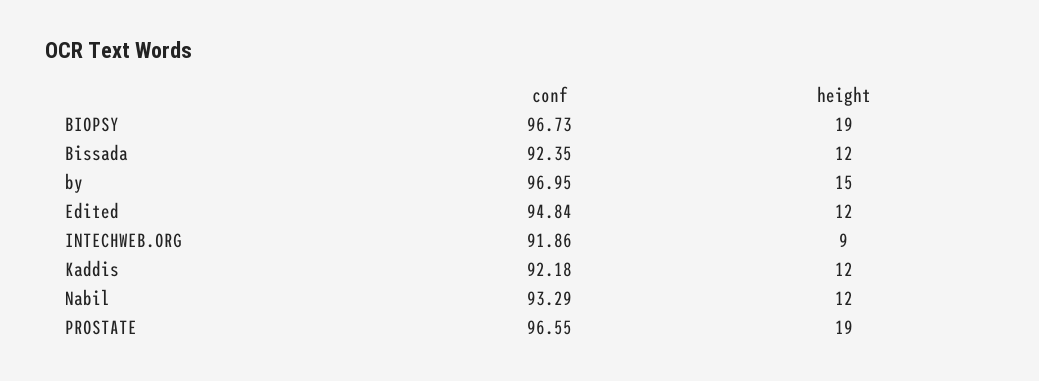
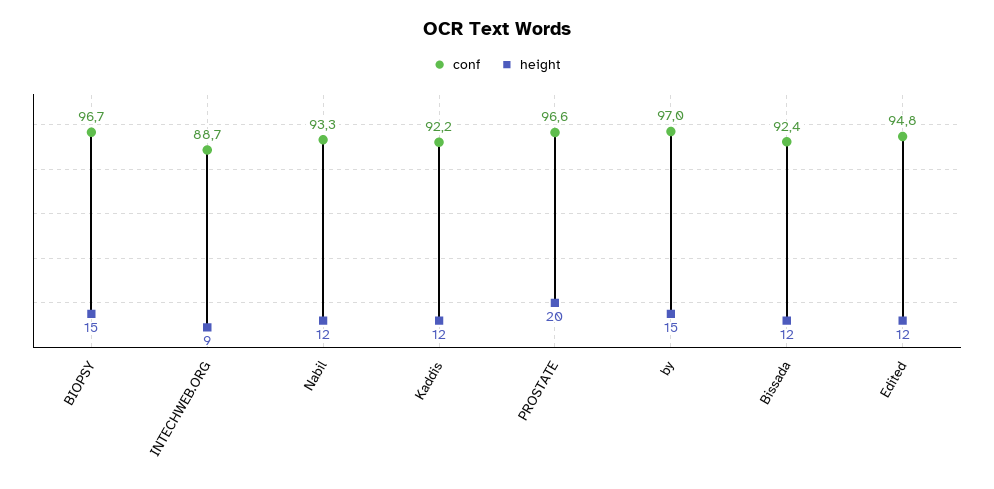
  {
    "conf": {
      "BIOPSY": 96.73,
      "Bissada": 92.35,
      "by": 96.95,
      "Edited": 94.84,
-     "INTECHWEB.ORG": 91.86,
+     "INTECHWEB.ORG": 88.7,
      "Kaddis": 92.18,
      "Nabil": 93.29,
      "PROSTATE": 96.55
    },
    "height": {
-     "BIOPSY": 19,
+     "BIOPSY": 15,
      "Bissada": 12,
      "by": 15,
      "Edited": 12,
      "INTECHWEB.ORG": 9,
      "Kaddis": 12,
      "Nabil": 12,
-     "PROSTATE": 19
+     "PROSTATE": 20
    }
  }

